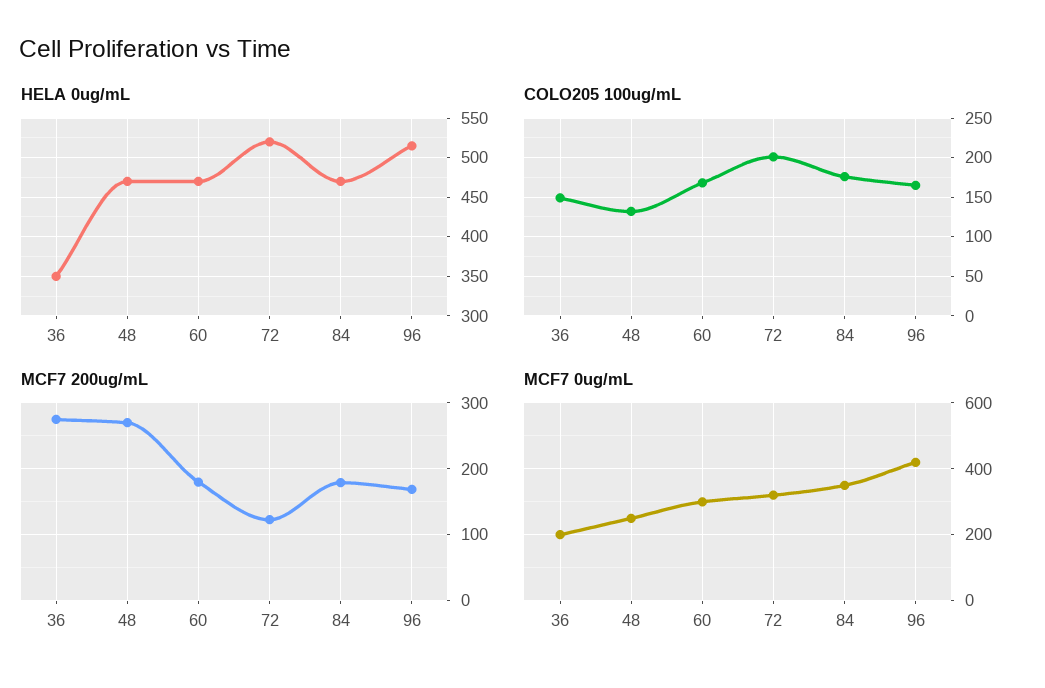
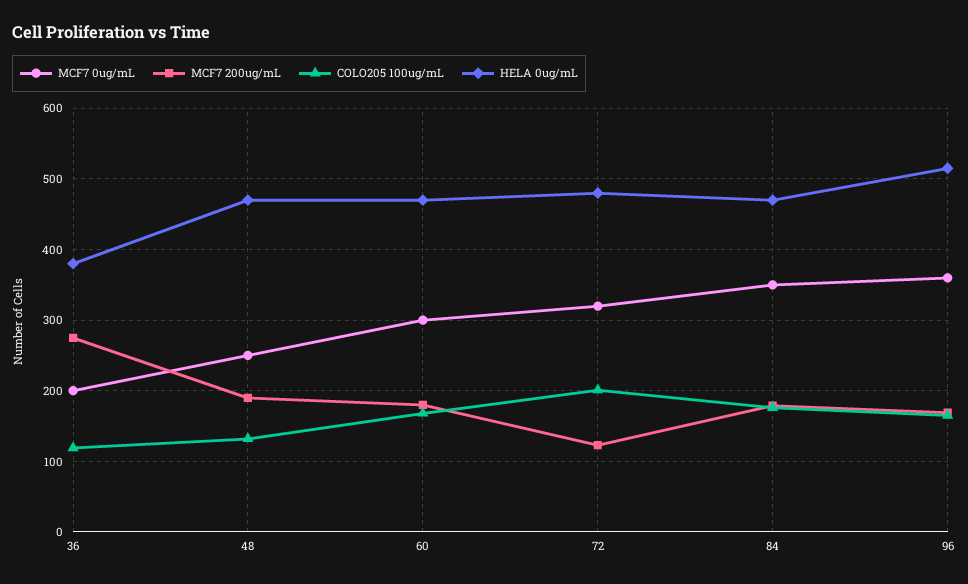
  {
    "HELA 0ug/mL": {
-     "36": 350,
+     "36": 380,
      "48": 470,
      "60": 470,
-     "72": 520,
+     "72": 480,
      "84": 470,
      "96": 520
    },
    "COLO205 100ug/mL": {
-     "36": 150,
+     "36": 120,
      "48": 130,
      "60": 170,
      "72": 200,
      "84": 180,
      "96": 170
    },
    "MCF7 200ug/mL": {
      "36": 280,
-     "48": 270,
+     "48": 190,
      "60": 180,
      "72": 120,
      "84": 180,
      "96": 170
    },
    "MCF7 0ug/mL": {
      "36": 200,
      "48": 250,
      "60": 300,
      "72": 320,
      "84": 350,
-     "96": 420
+     "96": 360
    }
  }

